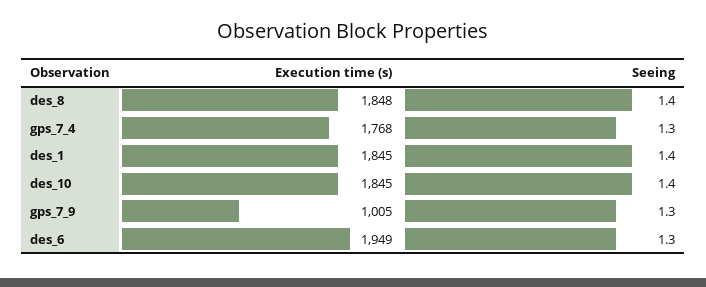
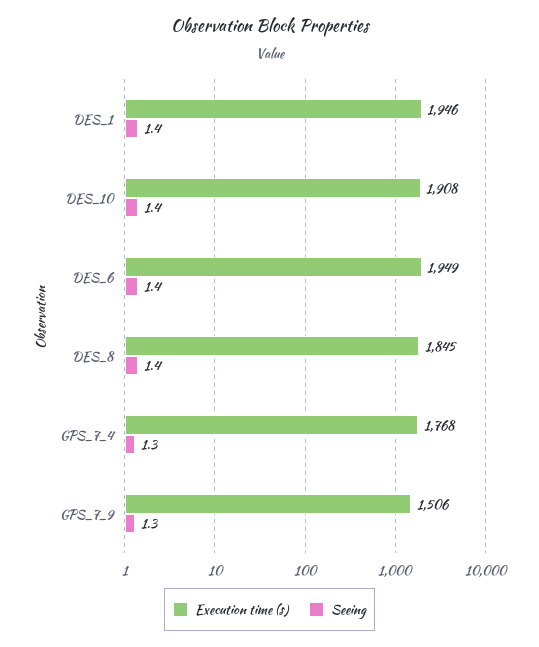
  {
    "Execution time (s)": {
-     "des_8": 1848,
+     "des_8": 1845,
      "gps_7_4": 1768,
-     "des_1": 1845,
+     "des_1": 1946,
-     "des_10": 1845,
+     "des_10": 1908,
-     "gps_7_9": 1005,
+     "gps_7_9": 1506,
      "des_6": 1949
    },
    "Seeing": {
      "des_8": 1.4,
      "gps_7_4": 1.3,
      "des_1": 1.4,
      "des_10": 1.4,
      "gps_7_9": 1.3,
-     "des_6": 1.3
+     "des_6": 1.4
    }
  }

